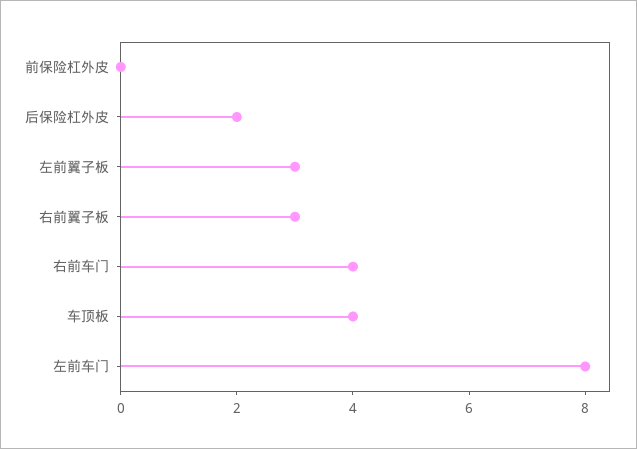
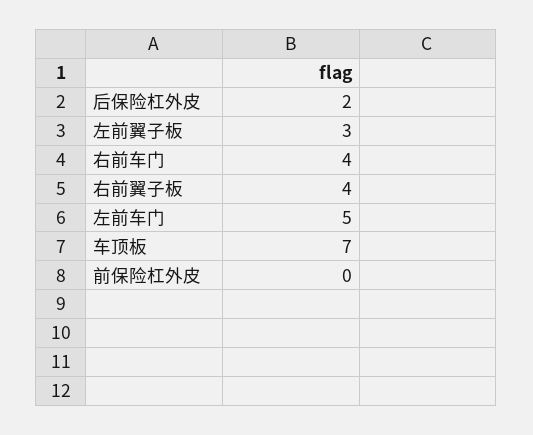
  {
    "前保险杠外皮": 0,
    "后保险杠外皮": 2,
    "左前翼子板": 3,
-   "右前翼子板": 3,
+   "右前翼子板": 4,
    "右前车门": 4,
-   "车顶板": 4,
+   "车顶板": 7,
-   "左前车门": 8
+   "左前车门": 5
  }

